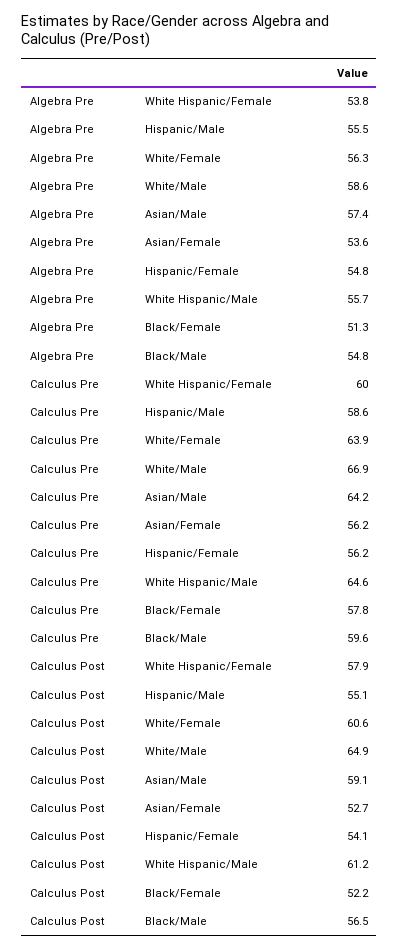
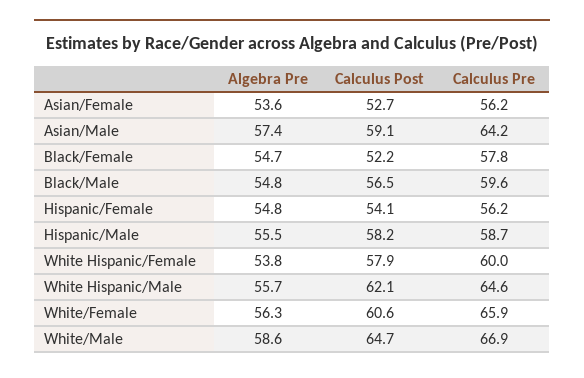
  {
    "Algebra Pre": {
      "White Hispanic/Female": 53.8,
      "Hispanic/Male": 55.5,
      "White/Female": 56.3,
      "White/Male": 58.6,
      "Asian/Male": 57.4,
      "Asian/Female": 53.6,
      "Hispanic/Female": 54.8,
      "White Hispanic/Male": 55.7,
-     "Black/Female": 51.3,
+     "Black/Female": 54.7,
      "Black/Male": 54.8
    },
    "Calculus Pre": {
      "White Hispanic/Female": 60,
-     "Hispanic/Male": 58.6,
+     "Hispanic/Male": 58.7,
-     "White/Female": 63.9,
+     "White/Female": 65.9,
      "White/Male": 66.9,
      "Asian/Male": 64.2,
      "Asian/Female": 56.2,
      "Hispanic/Female": 56.2,
      "White Hispanic/Male": 64.6,
      "Black/Female": 57.8,
      "Black/Male": 59.6
    },
    "Calculus Post": {
      "White Hispanic/Female": 57.9,
-     "Hispanic/Male": 55.1,
+     "Hispanic/Male": 58.2,
      "White/Female": 60.6,
-     "White/Male": 64.9,
+     "White/Male": 64.7,
      "Asian/Male": 59.1,
      "Asian/Female": 52.7,
      "Hispanic/Female": 54.1,
-     "White Hispanic/Male": 61.2,
+     "White Hispanic/Male": 62.1,
      "Black/Female": 52.2,
      "Black/Male": 56.5
    }
  }

